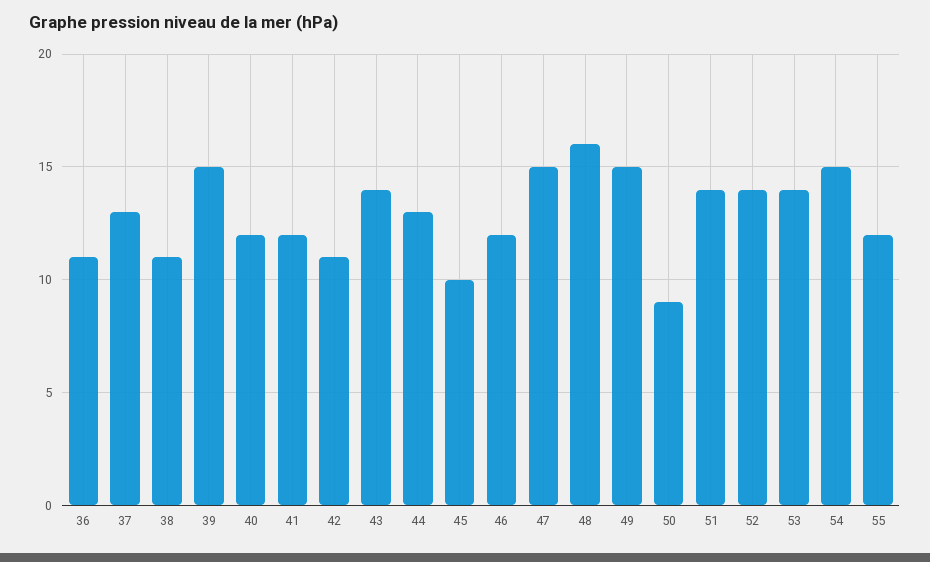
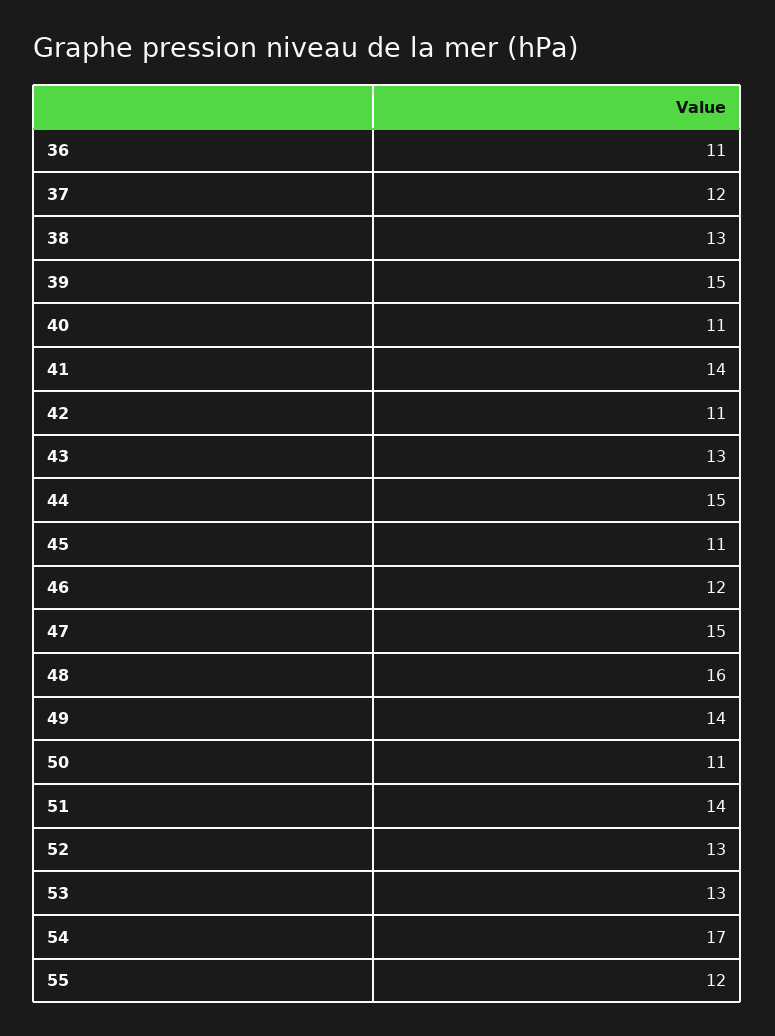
  {
    "36": 11,
-   "37": 13,
+   "37": 12,
-   "38": 11,
+   "38": 13,
    "39": 15,
-   "40": 12,
+   "40": 11,
-   "41": 12,
+   "41": 14,
    "42": 11,
-   "43": 14,
+   "43": 13,
-   "44": 13,
+   "44": 15,
-   "45": 10,
+   "45": 11,
    "46": 12,
    "47": 15,
    "48": 16,
-   "49": 15,
+   "49": 14,
-   "50": 9,
+   "50": 11,
    "51": 14,
-   "52": 14,
+   "52": 13,
-   "53": 14,
+   "53": 13,
-   "54": 15,
+   "54": 17,
    "55": 12
  }

